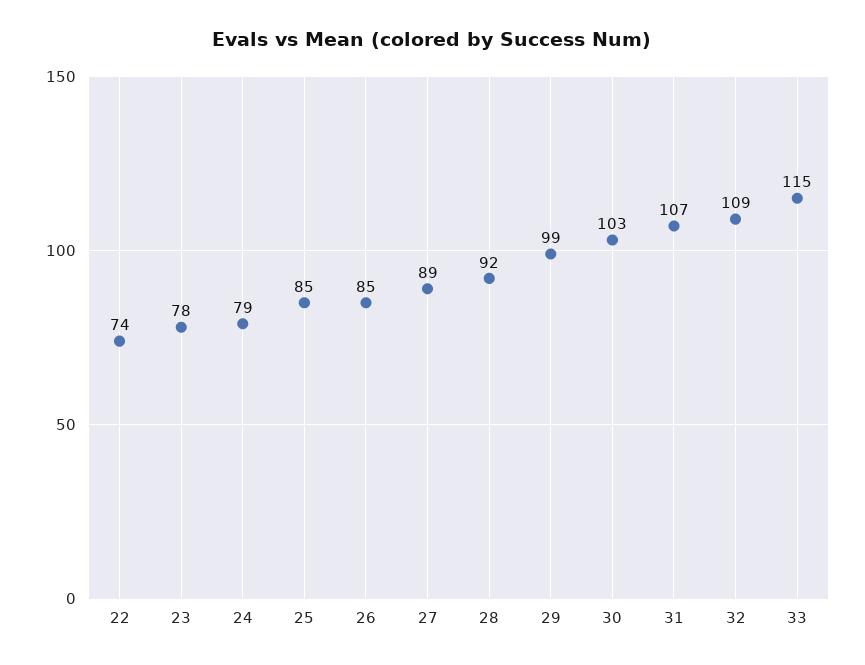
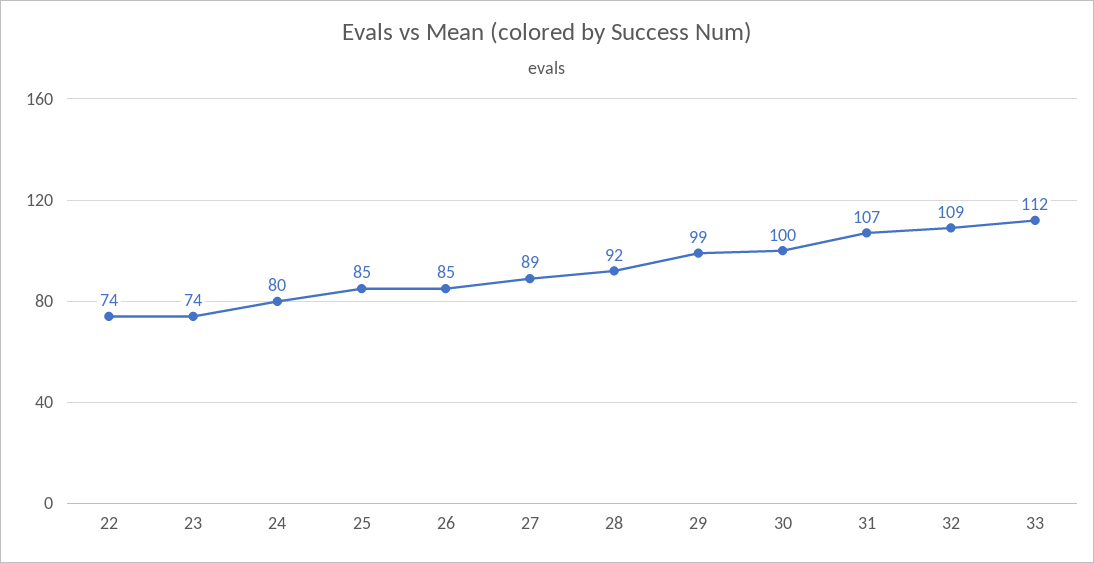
  {
    "22": 74,
-   "23": 78,
+   "23": 74,
-   "24": 79,
+   "24": 80,
    "25": 85,
    "26": 85,
    "27": 89,
    "28": 92,
    "29": 99,
-   "30": 103,
+   "30": 100,
    "31": 107,
    "32": 109,
-   "33": 115
+   "33": 112
  }

